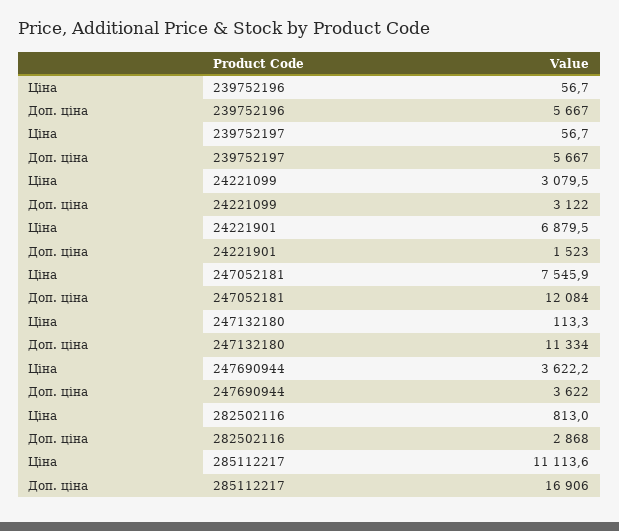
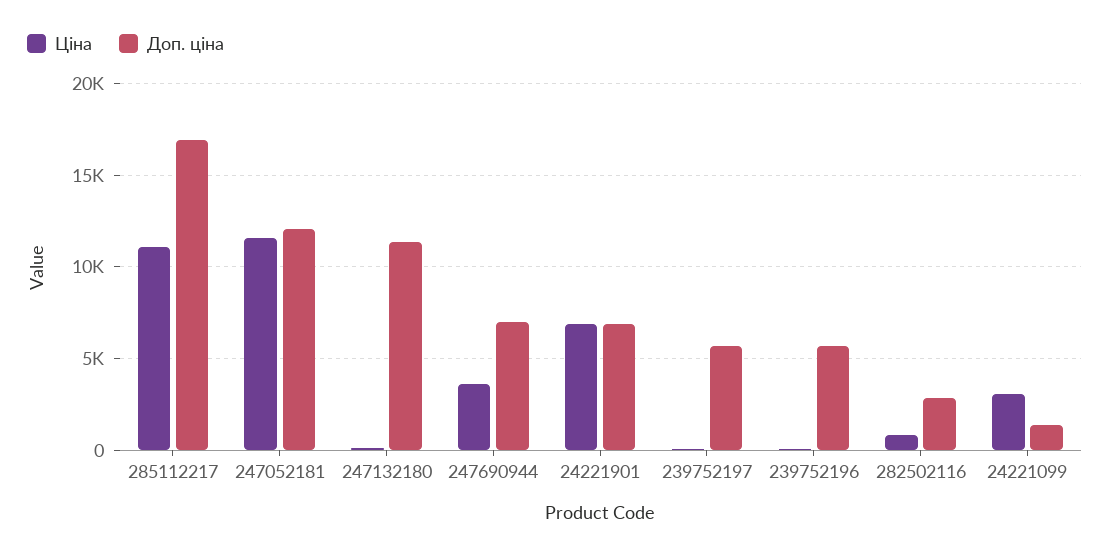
  {
    "Ціна": {
      "239752196": 56.7,
      "239752197": 56.7,
      "24221099": 3079.5,
      "24221901": 6879.5,
-     "247052181": 7545.9,
+     "247052181": 11500,
      "247132180": 113.3,
      "247690944": 3622.2,
      "282502116": 813,
      "285112217": 11113.6
    },
    "Доп. ціна": {
      "239752196": 5667,
      "239752197": 5667,
-     "24221099": 3122,
+     "24221099": 1500,
-     "24221901": 1523,
+     "24221901": 7000,
      "247052181": 12084,
      "247132180": 11334,
-     "247690944": 3622,
+     "247690944": 7000,
      "282502116": 2868,
      "285112217": 16906
    }
  }

